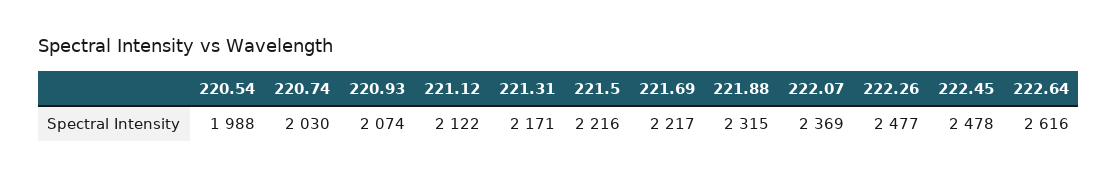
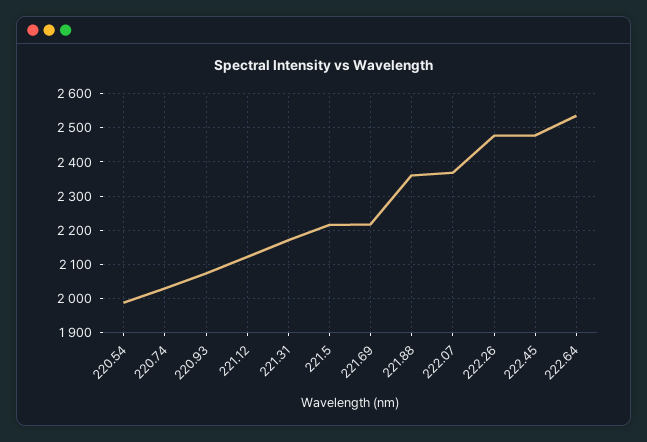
  {
    "220.54": 1988,
    "220.74": 2030,
    "220.93": 2074,
    "221.12": 2122,
    "221.31": 2171,
    "221.5": 2216,
    "221.69": 2217,
-   "221.88": 2315,
+   "221.88": 2360,
    "222.07": 2369,
    "222.26": 2477,
    "222.45": 2478,
-   "222.64": 2616
+   "222.64": 2540
  }

